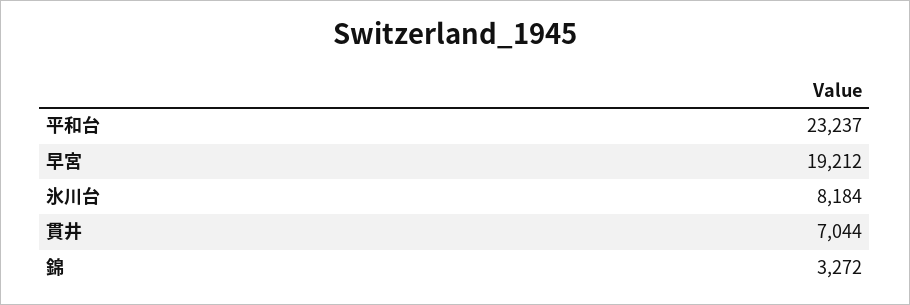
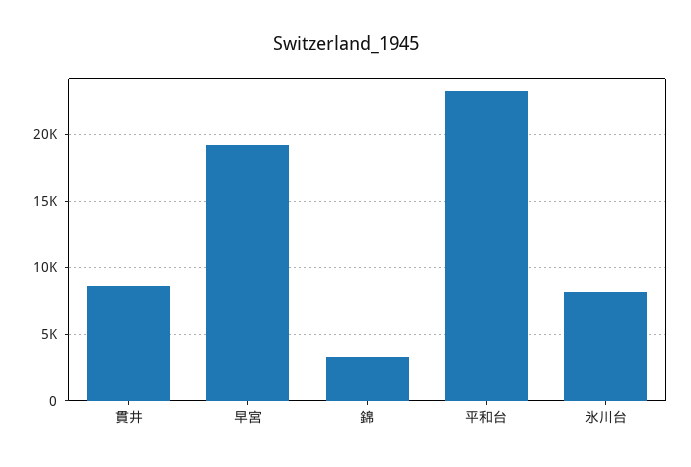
  {
    "平和台": 23237,
    "早宮": 19212,
    "氷川台": 8184,
-   "貫井": 7044,
+   "貫井": 8500,
    "錦": 3272
  }

